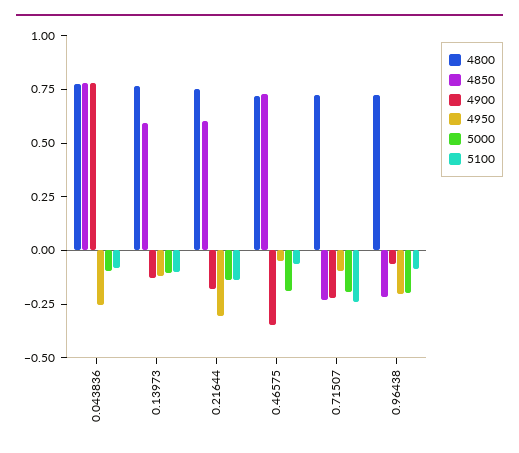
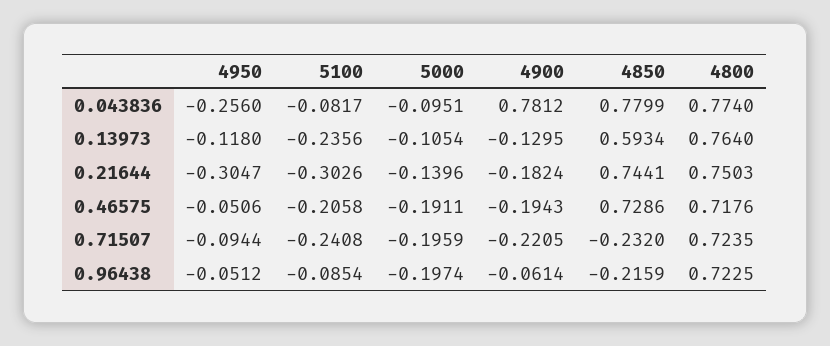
  {
    "4800": {
      "0.043836": 0.774,
      "0.13973": 0.764,
      "0.21644": 0.7503,
      "0.46575": 0.7176,
      "0.71507": 0.7235,
      "0.96438": 0.7225
    },
    "4850": {
      "0.043836": 0.7799,
      "0.13973": 0.5934,
-     "0.21644": 0.6,
+     "0.21644": 0.7441,
      "0.46575": 0.7286,
      "0.71507": -0.232,
      "0.96438": -0.2159
    },
    "4900": {
      "0.043836": 0.7812,
      "0.13973": -0.1295,
      "0.21644": -0.1824,
-     "0.46575": -0.35,
+     "0.46575": -0.1943,
      "0.71507": -0.2205,
      "0.96438": -0.0614
    },
    "4950": {
      "0.043836": -0.256,
      "0.13973": -0.118,
      "0.21644": -0.3047,
      "0.46575": -0.0506,
      "0.71507": -0.0944,
-     "0.96438": -0.2
+     "0.96438": -0.0512
    },
    "5000": {
      "0.043836": -0.0951,
      "0.13973": -0.1054,
      "0.21644": -0.1396,
      "0.46575": -0.1911,
      "0.71507": -0.1959,
      "0.96438": -0.1974
    },
    "5100": {
      "0.043836": -0.0817,
-     "0.13973": -0.1,
+     "0.13973": -0.2356,
-     "0.21644": -0.15,
+     "0.21644": -0.3026,
-     "0.46575": -0.05,
+     "0.46575": -0.2058,
      "0.71507": -0.2408,
      "0.96438": -0.0854
    }
  }

